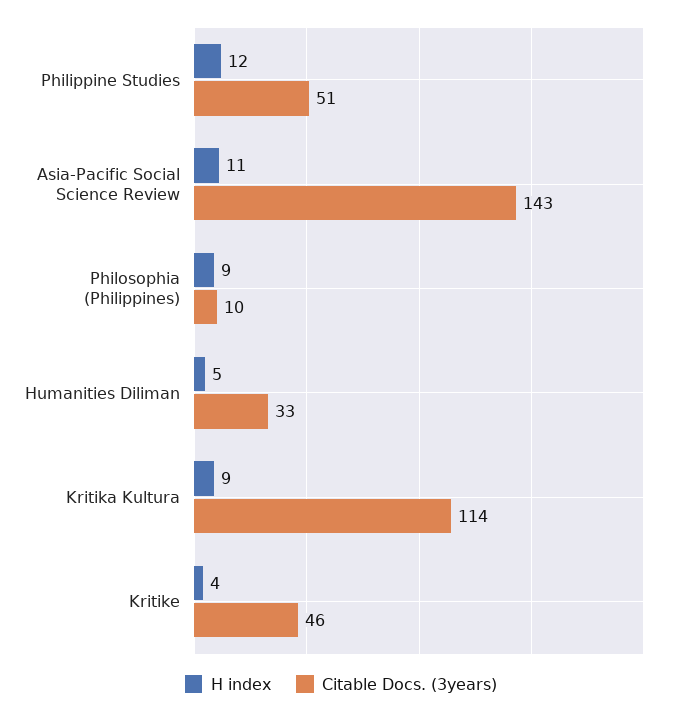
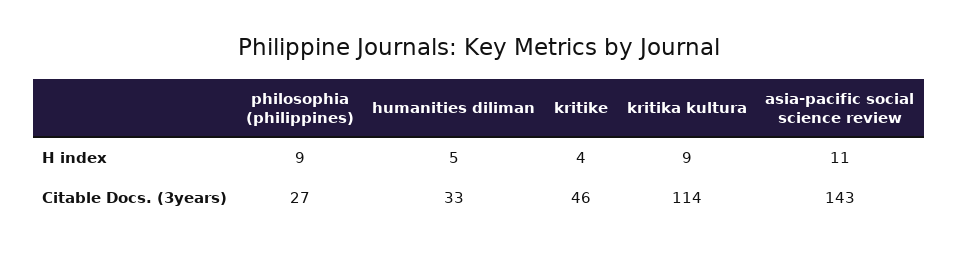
  {
    "H index": {
-     "Philippine Studies": 12,
      "Asia-Pacific Social Science Review": 11,
      "Philosophia (Philippines)": 9,
      "Humanities Diliman": 5,
      "Kritika Kultura": 9,
      "Kritike": 4
    },
    "Citable Docs. (3years)": {
-     "Philippine Studies": 51,
      "Asia-Pacific Social Science Review": 143,
-     "Philosophia (Philippines)": 10,
+     "Philosophia (Philippines)": 27,
      "Humanities Diliman": 33,
      "Kritika Kultura": 114,
      "Kritike": 46
    }
  }

